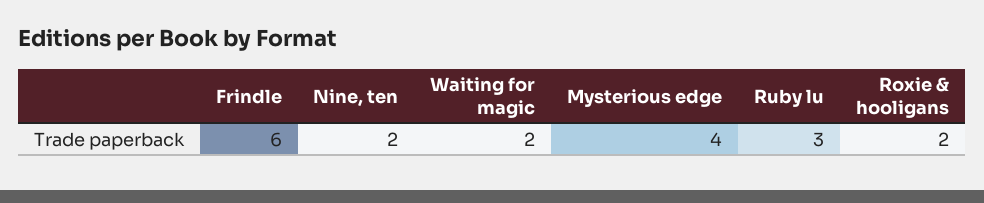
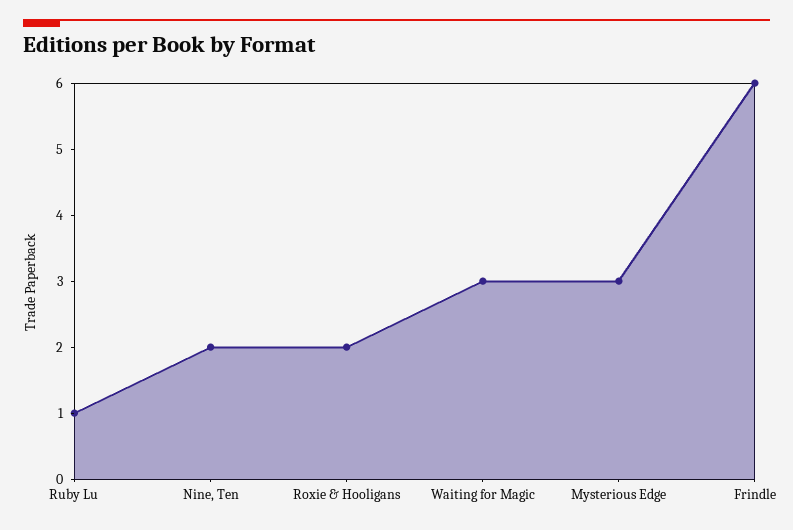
  {
    "Frindle": 6,
    "Nine, ten": 2,
-   "Waiting for magic": 2,
+   "Waiting for magic": 3,
-   "Mysterious edge": 4,
+   "Mysterious edge": 3,
-   "Ruby lu": 3,
+   "Ruby lu": 1,
    "Roxie & hooligans": 2
  }

